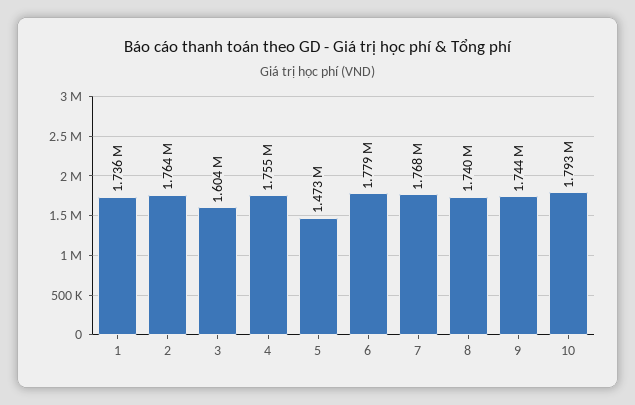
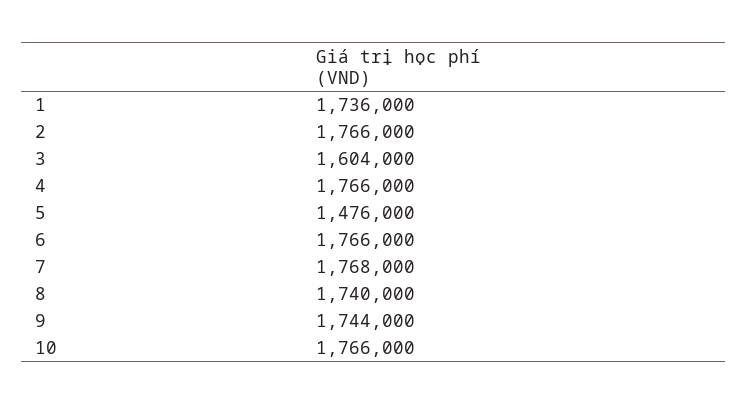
  {
    "1": 1736000,
-   "2": 1764000,
+   "2": 1766000,
    "3": 1604000,
-   "4": 1755000,
+   "4": 1766000,
-   "5": 1473000,
+   "5": 1476000,
-   "6": 1779000,
+   "6": 1766000,
    "7": 1768000,
    "8": 1740000,
    "9": 1744000,
-   "10": 1793000
+   "10": 1766000
  }

